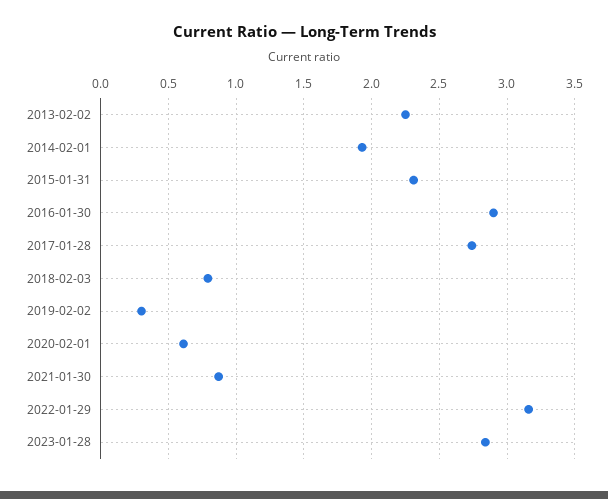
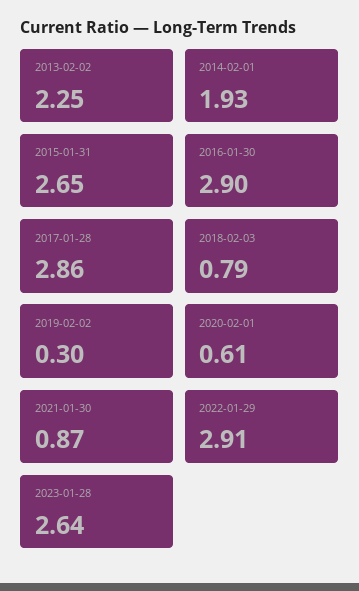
  {
    "2013-02-02": 2.25,
    "2014-02-01": 1.93,
-   "2015-01-31": 2.3,
+   "2015-01-31": 2.65,
    "2016-01-30": 2.9,
-   "2017-01-28": 2.75,
+   "2017-01-28": 2.86,
    "2018-02-03": 0.79,
    "2019-02-02": 0.3,
    "2020-02-01": 0.61,
    "2021-01-30": 0.87,
-   "2022-01-29": 3.15,
+   "2022-01-29": 2.91,
-   "2023-01-28": 2.85
+   "2023-01-28": 2.64
  }

